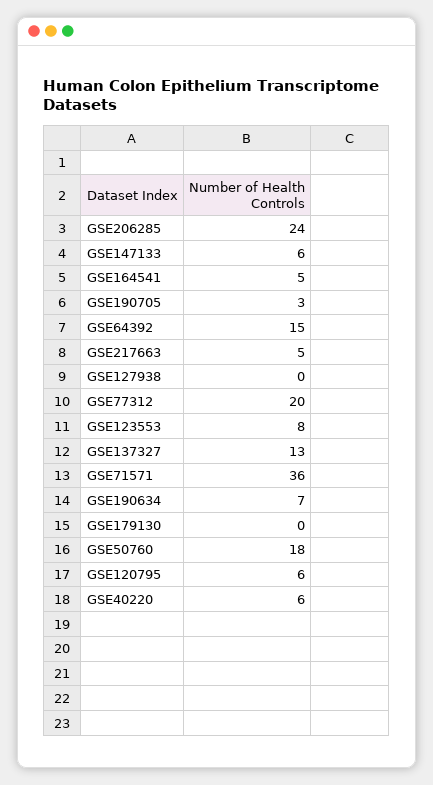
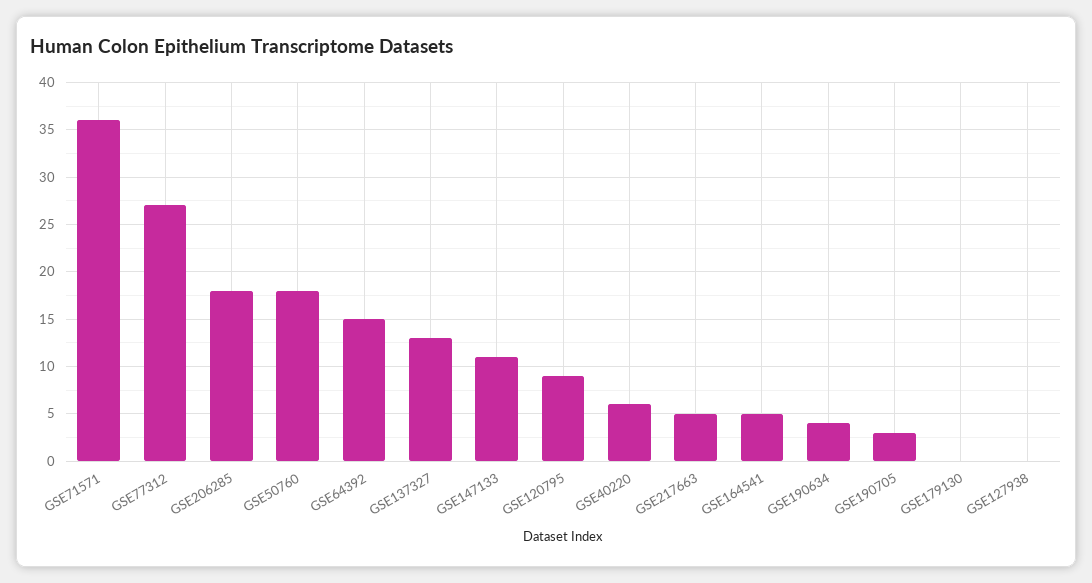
  {
-   "GSE206285": 24,
+   "GSE206285": 18,
-   "GSE147133": 6,
+   "GSE147133": 11,
    "GSE164541": 5,
    "GSE190705": 3,
    "GSE64392": 15,
    "GSE217663": 5,
    "GSE127938": 0,
-   "GSE77312": 20,
+   "GSE77312": 27,
-   "GSE123553": 8,
    "GSE137327": 13,
    "GSE71571": 36,
-   "GSE190634": 7,
+   "GSE190634": 4,
    "GSE179130": 0,
    "GSE50760": 18,
-   "GSE120795": 6,
+   "GSE120795": 9,
    "GSE40220": 6
  }

